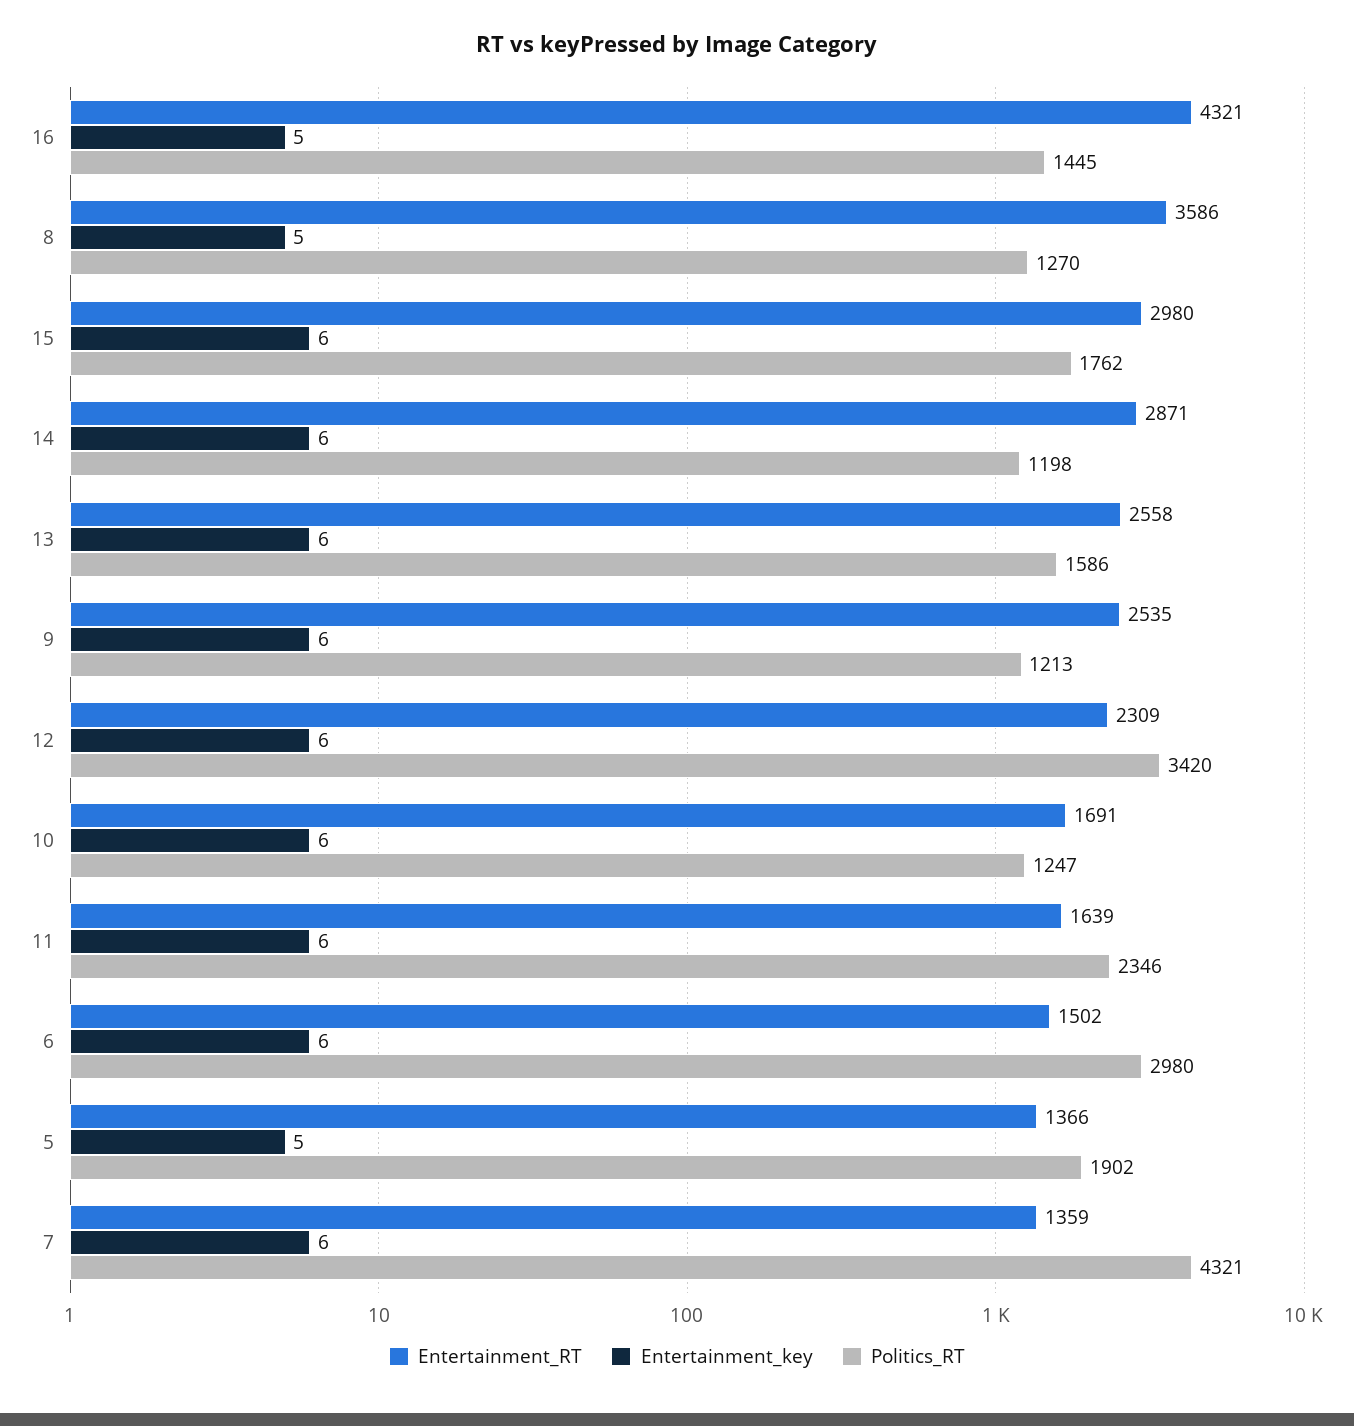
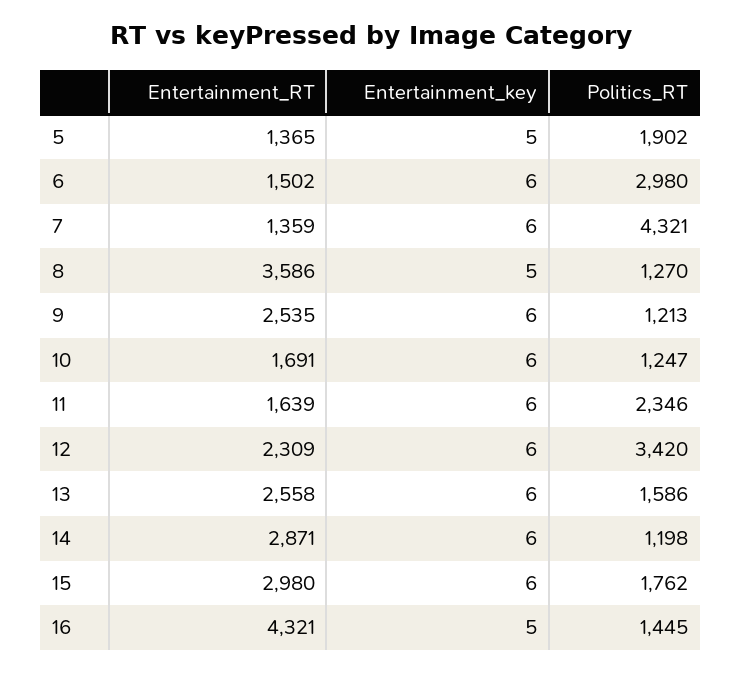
  {
    "Entertainment_RT": {
      "16": 4321,
      "8": 3586,
      "15": 2980,
      "14": 2871,
      "13": 2558,
      "9": 2535,
      "12": 2309,
      "10": 1691,
      "11": 1639,
      "6": 1502,
-     "5": 1366,
+     "5": 1365,
      "7": 1359
    },
    "Entertainment_key": {
      "16": 5,
      "8": 5,
      "15": 6,
      "14": 6,
      "13": 6,
      "9": 6,
      "12": 6,
      "10": 6,
      "11": 6,
      "6": 6,
      "5": 5,
      "7": 6
    },
    "Politics_RT": {
      "16": 1445,
      "8": 1270,
      "15": 1762,
      "14": 1198,
      "13": 1586,
      "9": 1213,
      "12": 3420,
      "10": 1247,
      "11": 2346,
      "6": 2980,
      "5": 1902,
      "7": 4321
    }
  }

